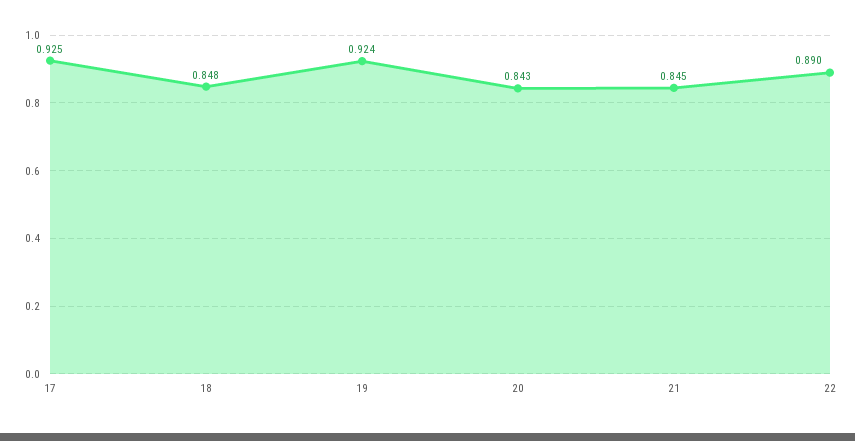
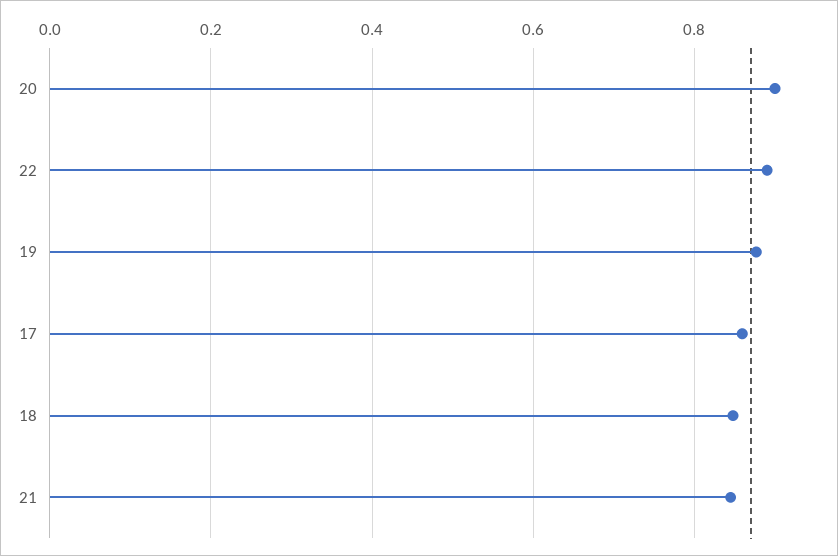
  {
-   "17": 0.925,
+   "17": 0.86,
    "18": 0.848,
-   "19": 0.924,
+   "19": 0.88,
-   "20": 0.843,
+   "20": 0.9,
    "21": 0.845,
    "22": 0.89
  }

